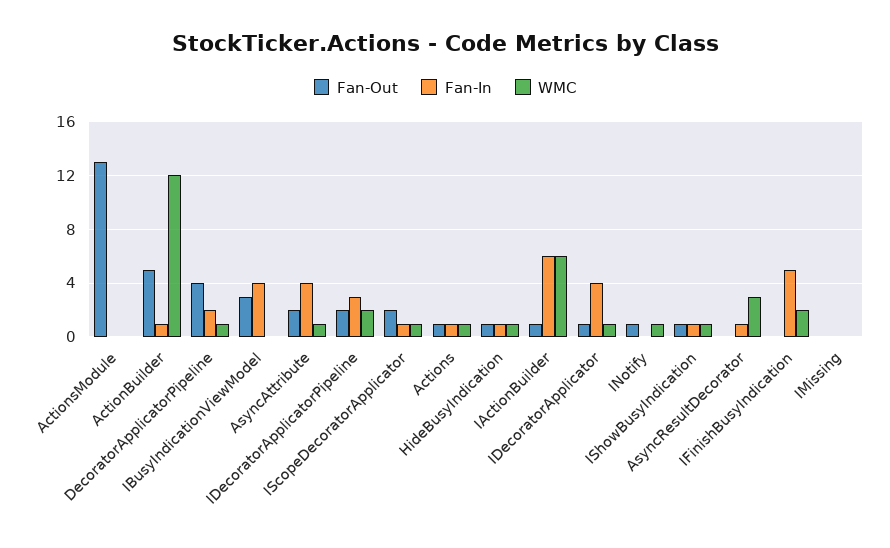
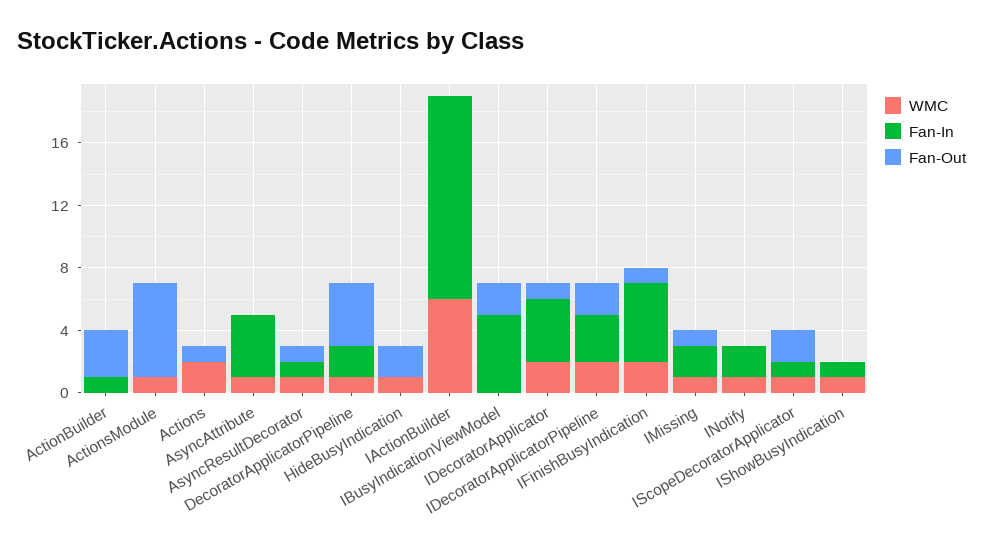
  {
    "Fan-Out": {
-     "ActionsModule": 13,
+     "ActionsModule": 6,
-     "ActionBuilder": 5,
+     "ActionBuilder": 3,
      "DecoratorApplicatorPipeline": 4,
-     "IBusyIndicationViewModel": 3,
+     "IBusyIndicationViewModel": 2,
-     "AsyncAttribute": 2,
+     "AsyncAttribute": 0,
      "IDecoratorApplicatorPipeline": 2,
      "IScopeDecoratorApplicator": 2,
      "Actions": 1,
-     "HideBusyIndication": 1,
+     "HideBusyIndication": 2,
-     "IActionBuilder": 1,
+     "IActionBuilder": 0,
      "IDecoratorApplicator": 1,
-     "INotify": 1,
+     "INotify": 0,
-     "IShowBusyIndication": 1,
+     "IShowBusyIndication": 0,
-     "AsyncResultDecorator": 0,
+     "AsyncResultDecorator": 1,
-     "IFinishBusyIndication": 0,
+     "IFinishBusyIndication": 1,
-     "IMissing": 0
+     "IMissing": 1
    },
    "Fan-In": {
      "ActionsModule": 0,
      "ActionBuilder": 1,
      "DecoratorApplicatorPipeline": 2,
-     "IBusyIndicationViewModel": 4,
+     "IBusyIndicationViewModel": 5,
      "AsyncAttribute": 4,
      "IDecoratorApplicatorPipeline": 3,
      "IScopeDecoratorApplicator": 1,
-     "Actions": 1,
+     "Actions": 0,
-     "HideBusyIndication": 1,
+     "HideBusyIndication": 0,
-     "IActionBuilder": 6,
+     "IActionBuilder": 13,
      "IDecoratorApplicator": 4,
-     "INotify": 0,
+     "INotify": 2,
      "IShowBusyIndication": 1,
      "AsyncResultDecorator": 1,
      "IFinishBusyIndication": 5,
-     "IMissing": 0
+     "IMissing": 2
    },
    "WMC": {
-     "ActionsModule": 0,
+     "ActionsModule": 1,
-     "ActionBuilder": 12,
+     "ActionBuilder": 0,
      "DecoratorApplicatorPipeline": 1,
      "IBusyIndicationViewModel": 0,
      "AsyncAttribute": 1,
      "IDecoratorApplicatorPipeline": 2,
      "IScopeDecoratorApplicator": 1,
-     "Actions": 1,
+     "Actions": 2,
      "HideBusyIndication": 1,
      "IActionBuilder": 6,
-     "IDecoratorApplicator": 1,
+     "IDecoratorApplicator": 2,
      "INotify": 1,
      "IShowBusyIndication": 1,
-     "AsyncResultDecorator": 3,
+     "AsyncResultDecorator": 1,
      "IFinishBusyIndication": 2,
-     "IMissing": 0
+     "IMissing": 1
    }
  }

